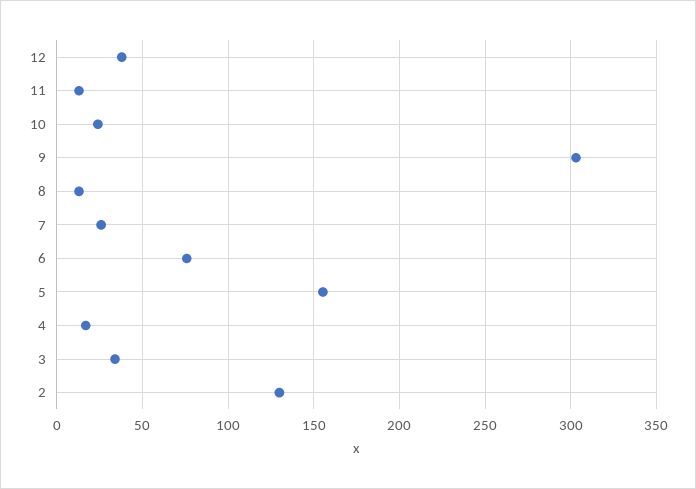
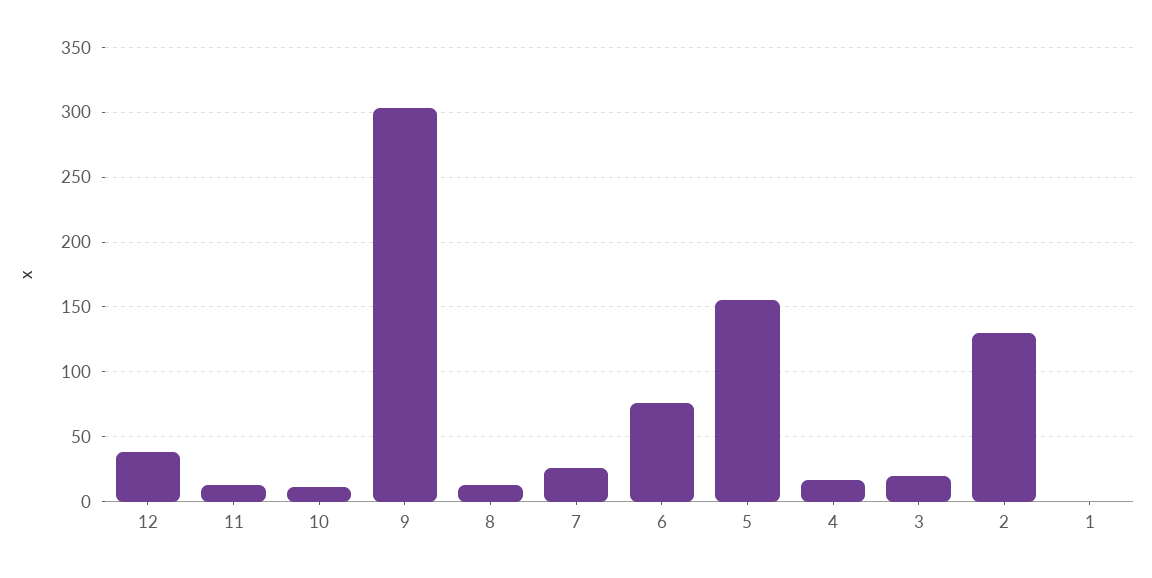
  {
    "12": 40,
    "11": 15,
-   "10": 25,
+   "10": 10,
    "9": 305,
    "8": 15,
    "7": 25,
    "6": 75,
    "5": 155,
    "4": 15,
-   "3": 35,
+   "3": 20,
-   "2": 130
+   "2": 130,
+   "1": 0
  }

